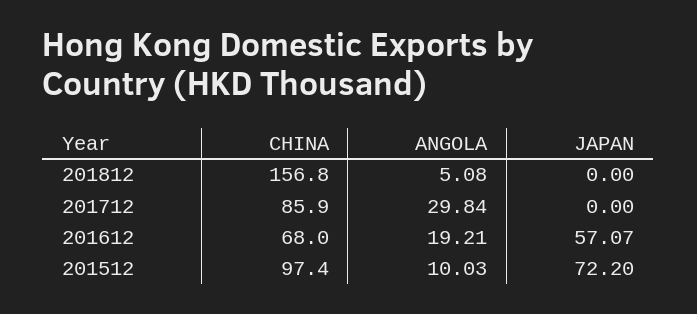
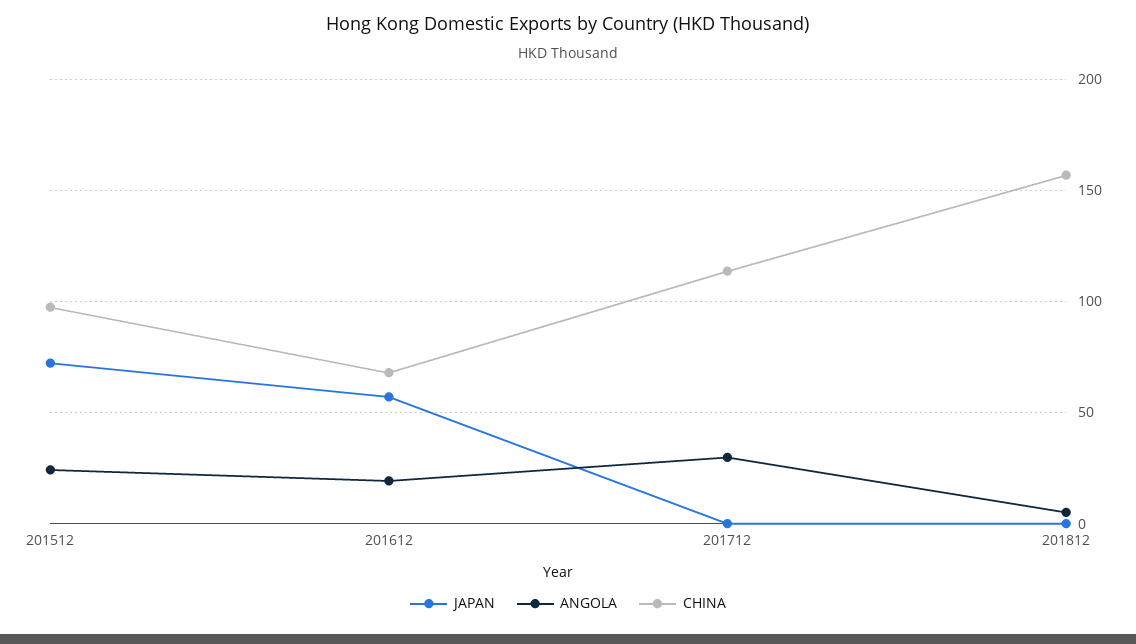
  {
    "CHINA": {
      "201812": 156.8,
-     "201712": 85.9,
+     "201712": 115,
      "201612": 68,
      "201512": 97.4
    },
    "ANGOLA": {
      "201812": 5.08,
      "201712": 29.84,
      "201612": 19.21,
-     "201512": 10.03
+     "201512": 25
    },
    "JAPAN": {
      "201812": 0,
      "201712": 0,
      "201612": 57.07,
      "201512": 72.2
    }
  }

